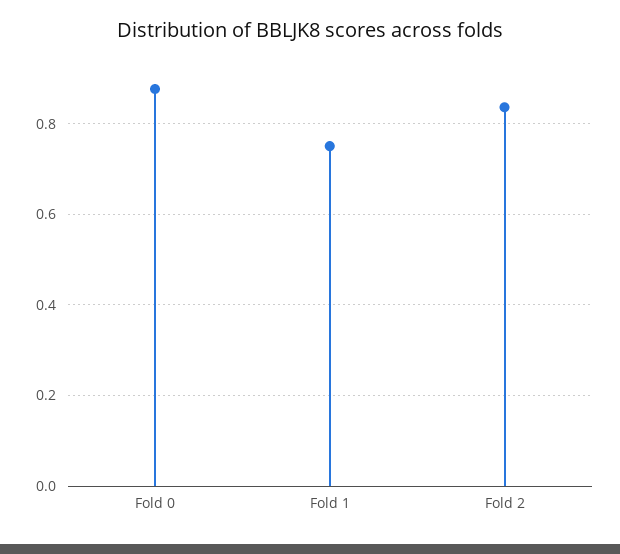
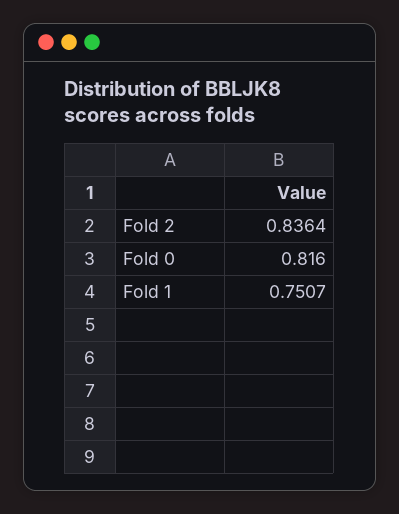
  {
-   "Fold 0": 0.88,
+   "Fold 0": 0.816,
    "Fold 1": 0.7507,
    "Fold 2": 0.8364
  }

